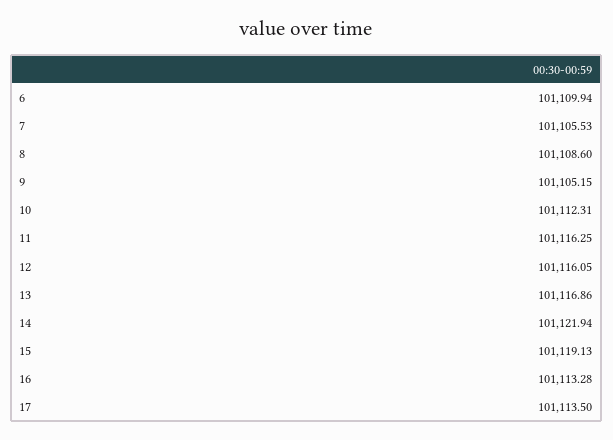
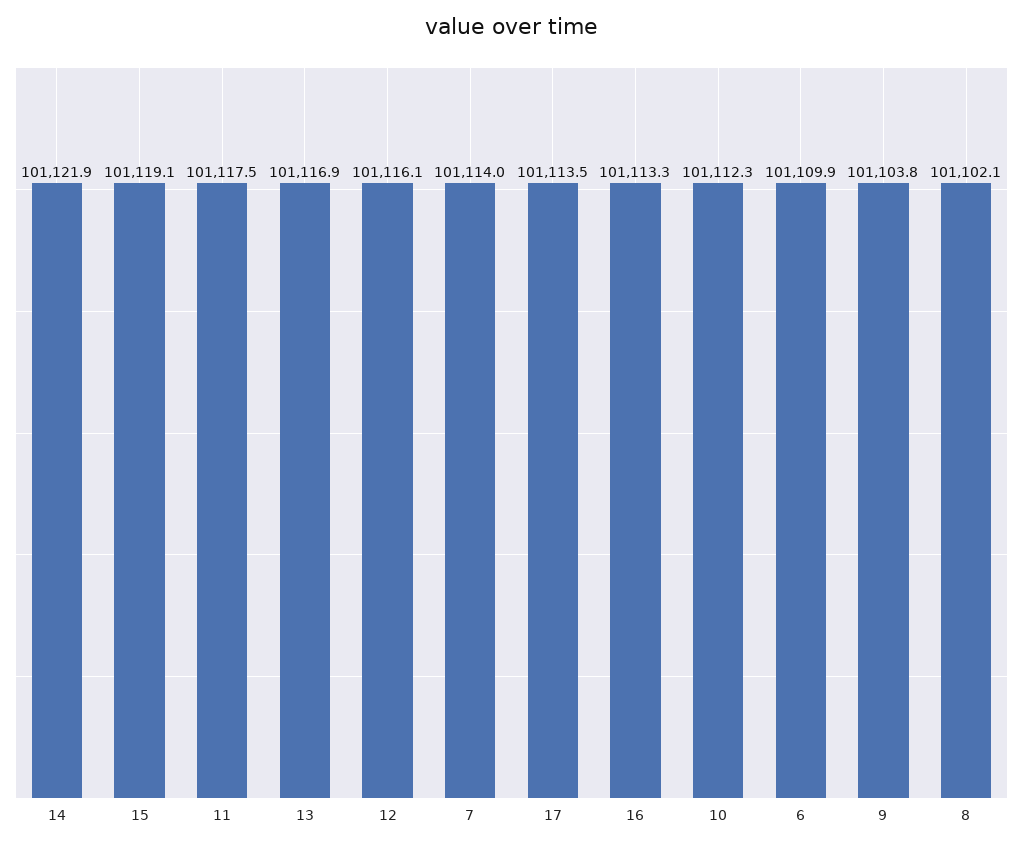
  {
    "6": 101109.94,
-   "7": 101105.53,
+   "7": 101114,
-   "8": 101108.6,
+   "8": 101102.1,
-   "9": 101105.15,
+   "9": 101103.8,
    "10": 101112.31,
-   "11": 101116.25,
+   "11": 101117.5,
    "12": 101116.05,
    "13": 101116.86,
    "14": 101121.94,
    "15": 101119.13,
    "16": 101113.28,
    "17": 101113.5
  }

